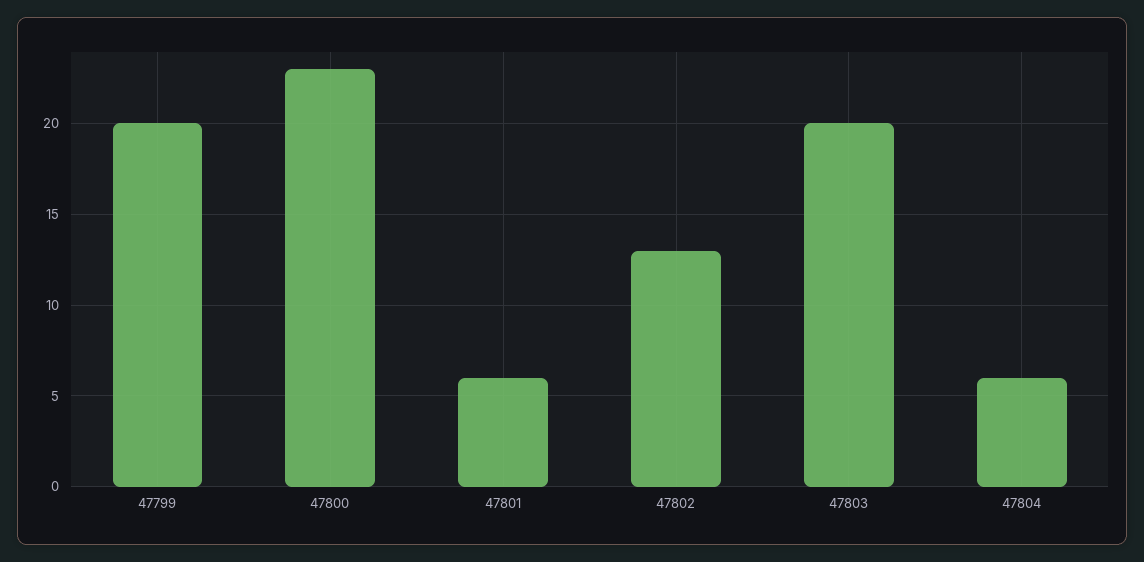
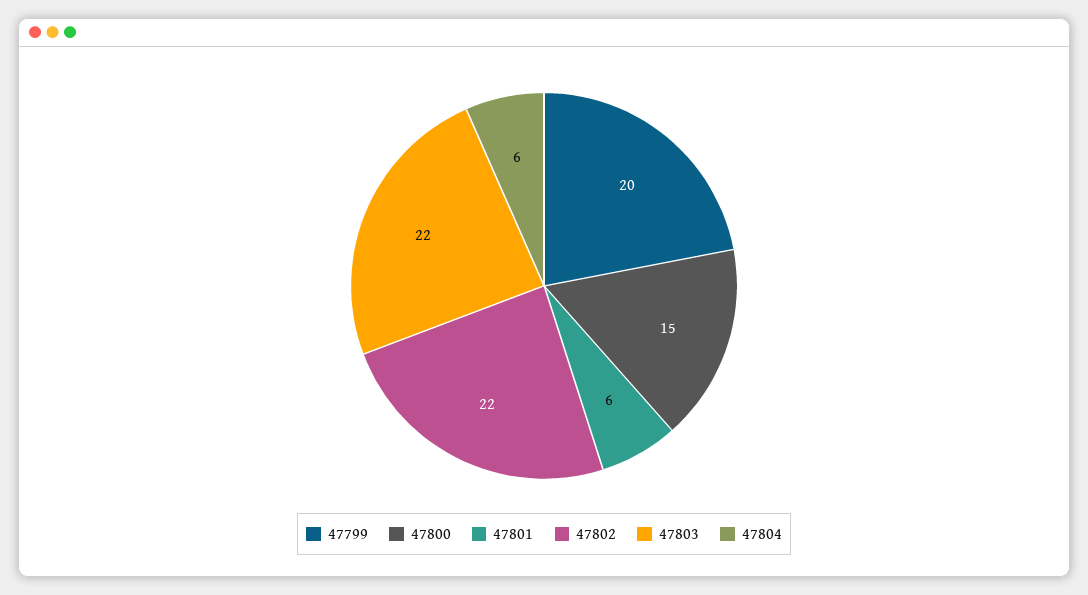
  {
    "47799": 20,
-   "47800": 23,
+   "47800": 15,
    "47801": 6,
-   "47802": 13,
+   "47802": 22,
-   "47803": 20,
+   "47803": 22,
    "47804": 6
  }

